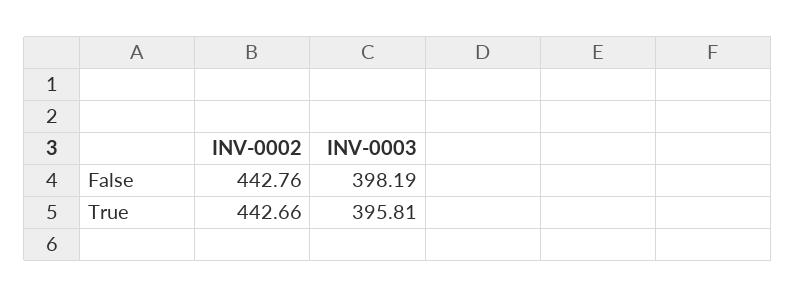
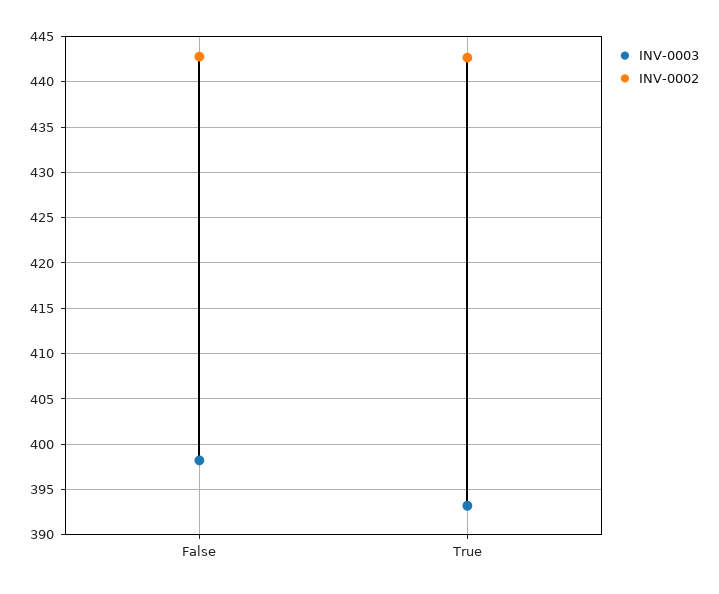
  {
    "INV-0002": {
      "False": 442.76,
      "True": 442.66
    },
    "INV-0003": {
      "False": 398.19,
-     "True": 395.81
+     "True": 393
    }
  }

